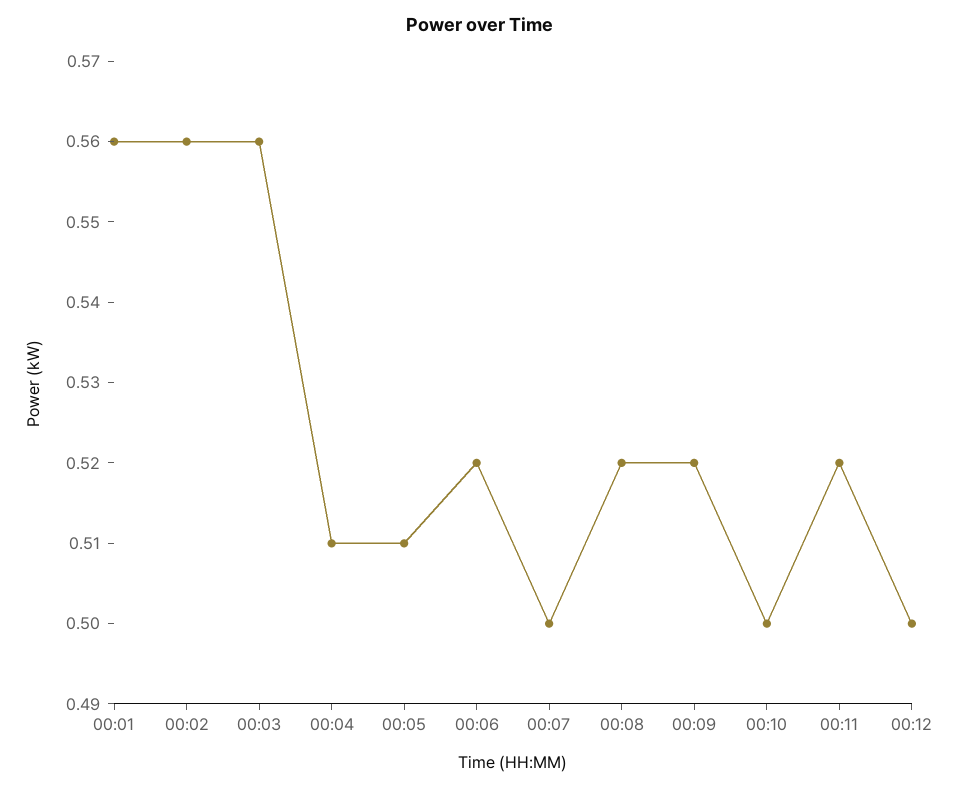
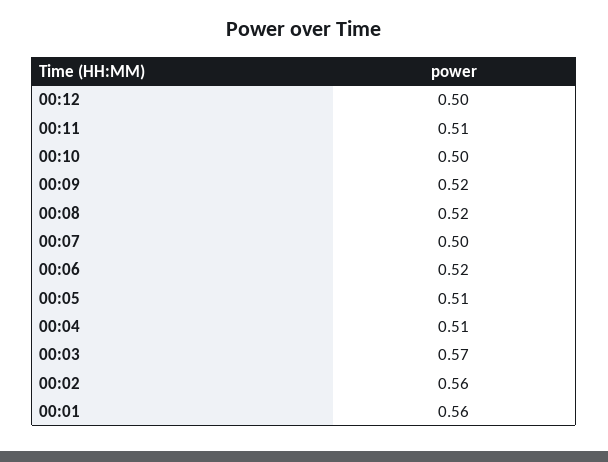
  {
    "00:01": 0.56,
    "00:02": 0.56,
-   "00:03": 0.56,
+   "00:03": 0.57,
    "00:04": 0.51,
    "00:05": 0.51,
    "00:06": 0.52,
    "00:07": 0.5,
    "00:08": 0.52,
    "00:09": 0.52,
    "00:10": 0.5,
-   "00:11": 0.52,
+   "00:11": 0.51,
    "00:12": 0.5
  }

